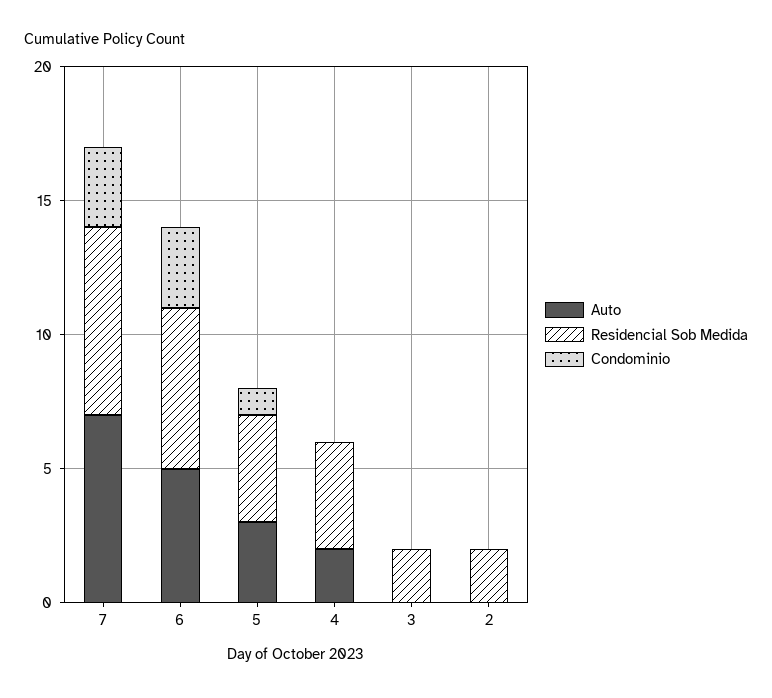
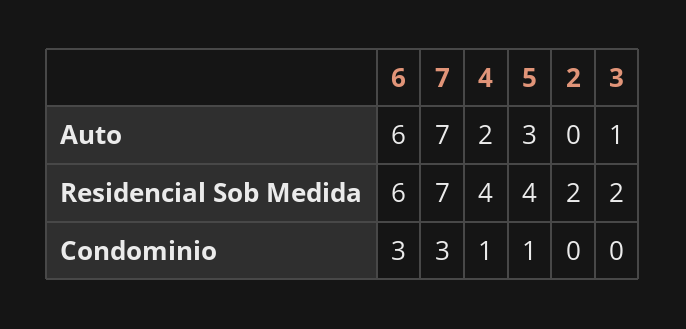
  {
    "Auto": {
      "7": 7,
-     "6": 5,
+     "6": 6,
      "5": 3,
      "4": 2,
-     "3": 0,
+     "3": 1,
      "2": 0
    },
    "Residencial Sob Medida": {
      "7": 7,
      "6": 6,
      "5": 4,
      "4": 4,
      "3": 2,
      "2": 2
    },
    "Condominio": {
      "7": 3,
      "6": 3,
      "5": 1,
-     "4": 0,
+     "4": 1,
      "3": 0,
      "2": 0
    }
  }

